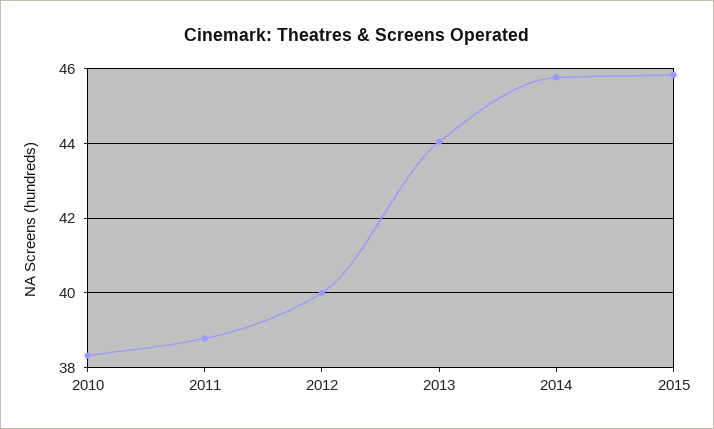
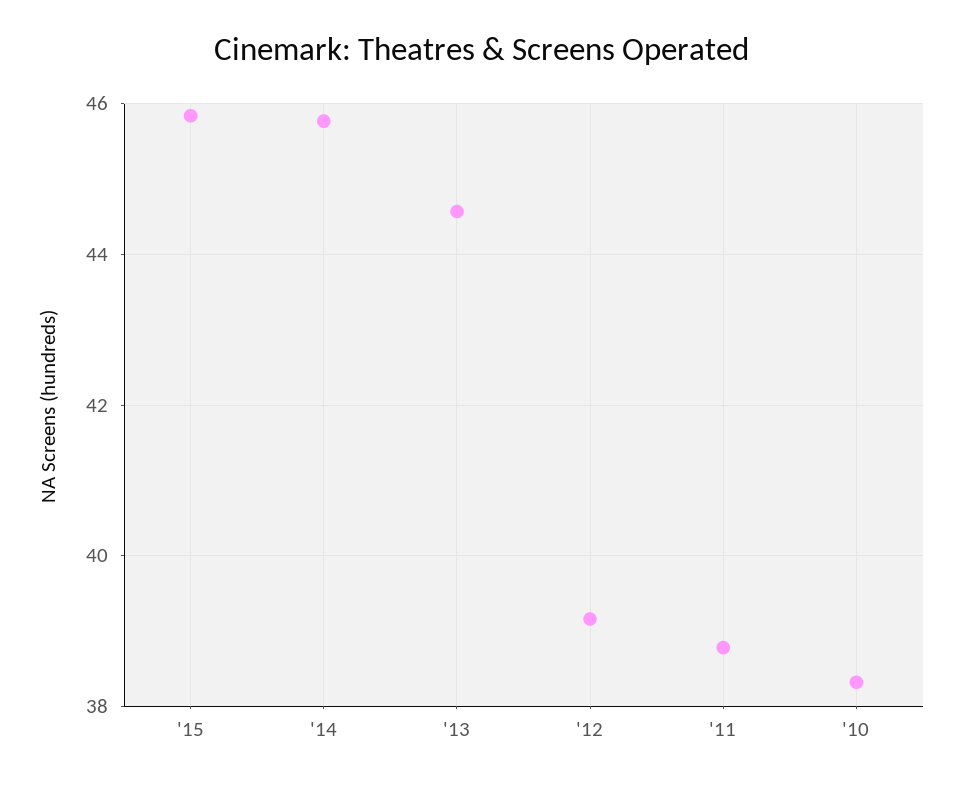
  {
    "2010": 38.4,
    "2011": 38.8,
-   "2012": 40,
+   "2012": 39.2,
-   "2013": 44,
+   "2013": 44.6,
    "2014": 45.8,
    "2015": 45.8
  }

